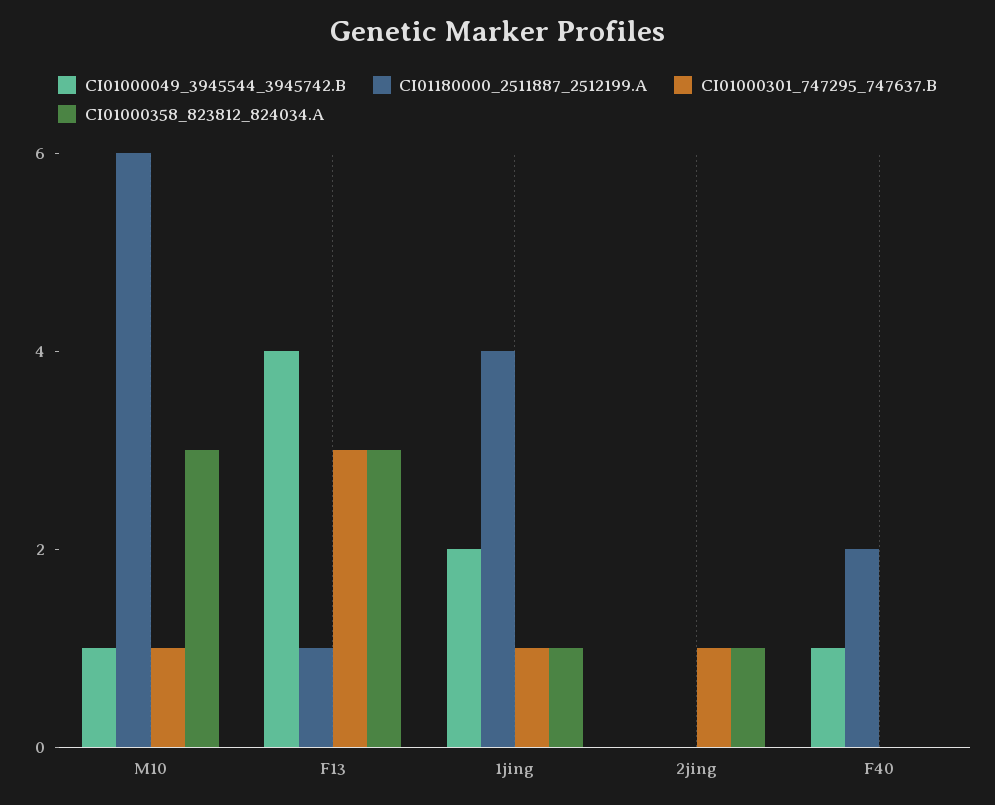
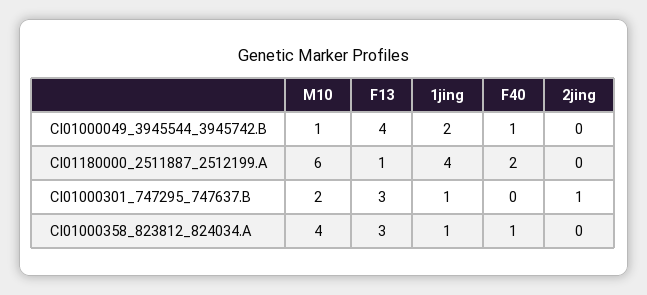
  {
    "CI01000049_3945544_3945742.B": {
      "M10": 1,
      "F13": 4,
      "1jing": 2,
      "2jing": 0,
      "F40": 1
    },
    "CI01180000_2511887_2512199.A": {
      "M10": 6,
      "F13": 1,
      "1jing": 4,
      "2jing": 0,
      "F40": 2
    },
    "CI01000301_747295_747637.B": {
-     "M10": 1,
+     "M10": 2,
      "F13": 3,
      "1jing": 1,
      "2jing": 1,
      "F40": 0
    },
    "CI01000358_823812_824034.A": {
-     "M10": 3,
+     "M10": 4,
      "F13": 3,
      "1jing": 1,
-     "2jing": 1,
+     "2jing": 0,
-     "F40": 0
+     "F40": 1
    }
  }

